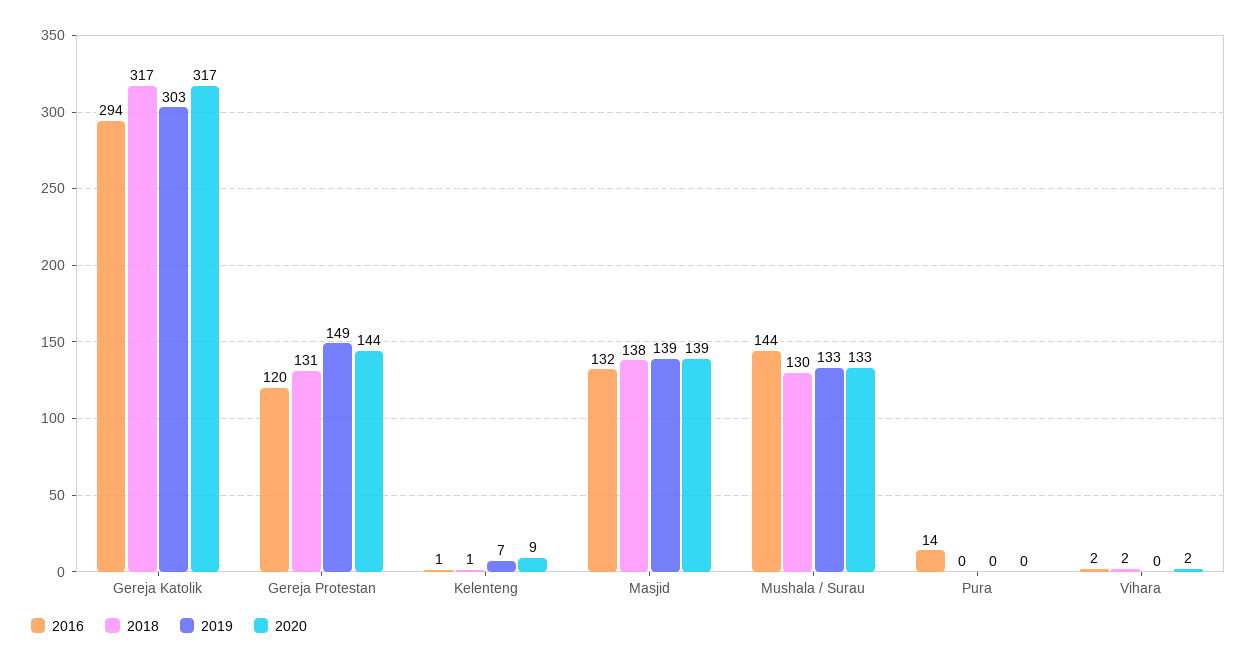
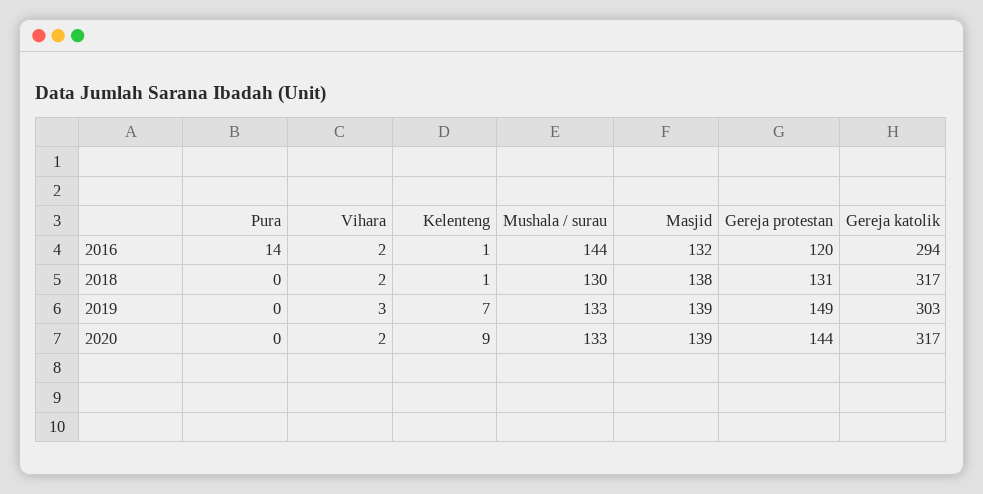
  {
    "2016": {
      "Gereja Katolik": 294,
      "Gereja Protestan": 120,
      "Kelenteng": 1,
      "Masjid": 132,
      "Mushala / Surau": 144,
      "Pura": 14,
      "Vihara": 2
    },
    "2018": {
      "Gereja Katolik": 317,
      "Gereja Protestan": 131,
      "Kelenteng": 1,
      "Masjid": 138,
      "Mushala / Surau": 130,
      "Pura": 0,
      "Vihara": 2
    },
    "2019": {
      "Gereja Katolik": 303,
      "Gereja Protestan": 149,
      "Kelenteng": 7,
      "Masjid": 139,
      "Mushala / Surau": 133,
      "Pura": 0,
-     "Vihara": 0
+     "Vihara": 3
    },
    "2020": {
      "Gereja Katolik": 317,
      "Gereja Protestan": 144,
      "Kelenteng": 9,
      "Masjid": 139,
      "Mushala / Surau": 133,
      "Pura": 0,
      "Vihara": 2
    }
  }

